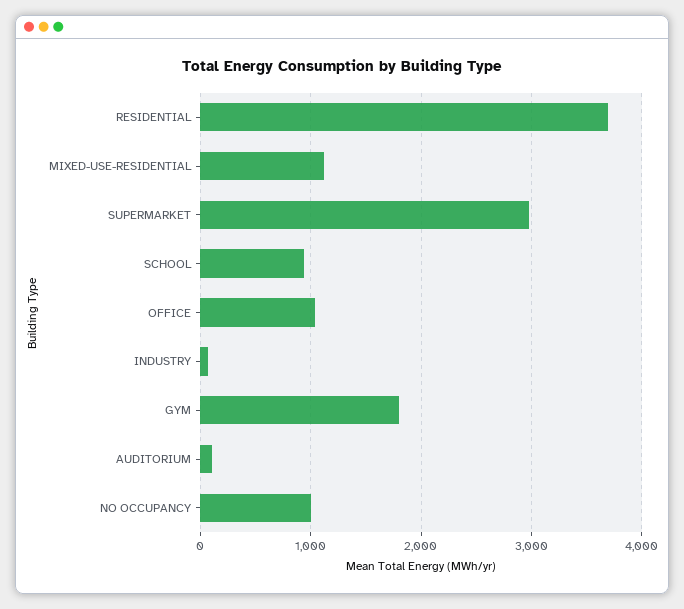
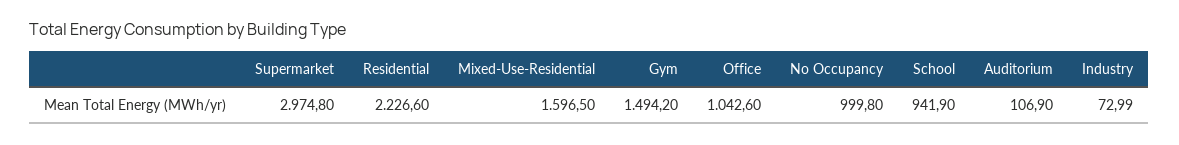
  {
-   "RESIDENTIAL": 3700,
+   "RESIDENTIAL": 2226.6,
-   "MIXED-USE-RESIDENTIAL": 1100,
+   "MIXED-USE-RESIDENTIAL": 1596.5,
    "SUPERMARKET": 2974.8,
    "SCHOOL": 941.9,
    "OFFICE": 1042.6,
    "INDUSTRY": 72.99,
-   "GYM": 1800,
+   "GYM": 1494.2,
    "AUDITORIUM": 106.9,
    "NO OCCUPANCY": 999.8
  }

